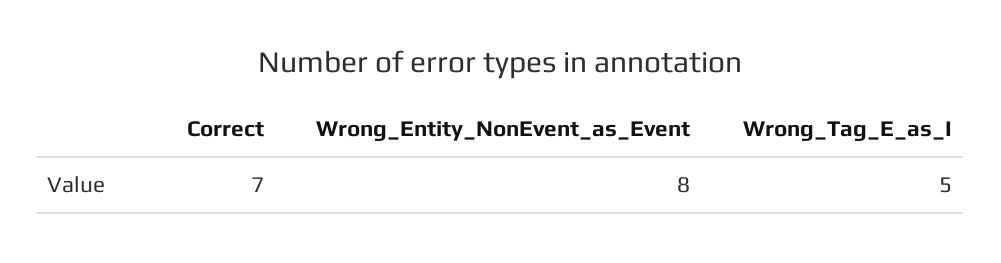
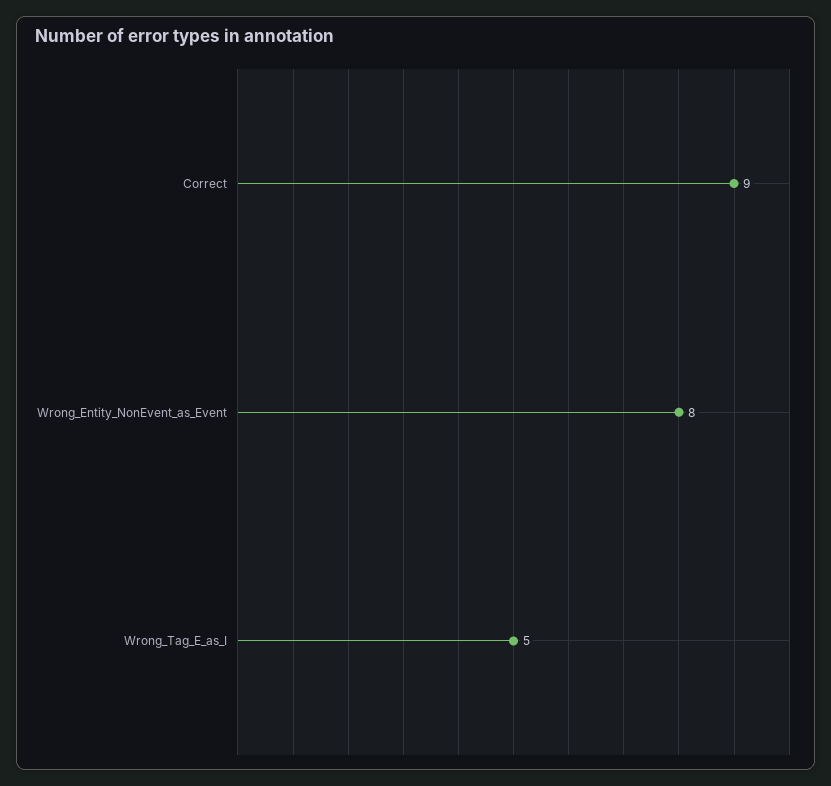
  {
-   "Correct": 7,
+   "Correct": 9,
    "Wrong_Entity_NonEvent_as_Event": 8,
    "Wrong_Tag_E_as_I": 5
  }

